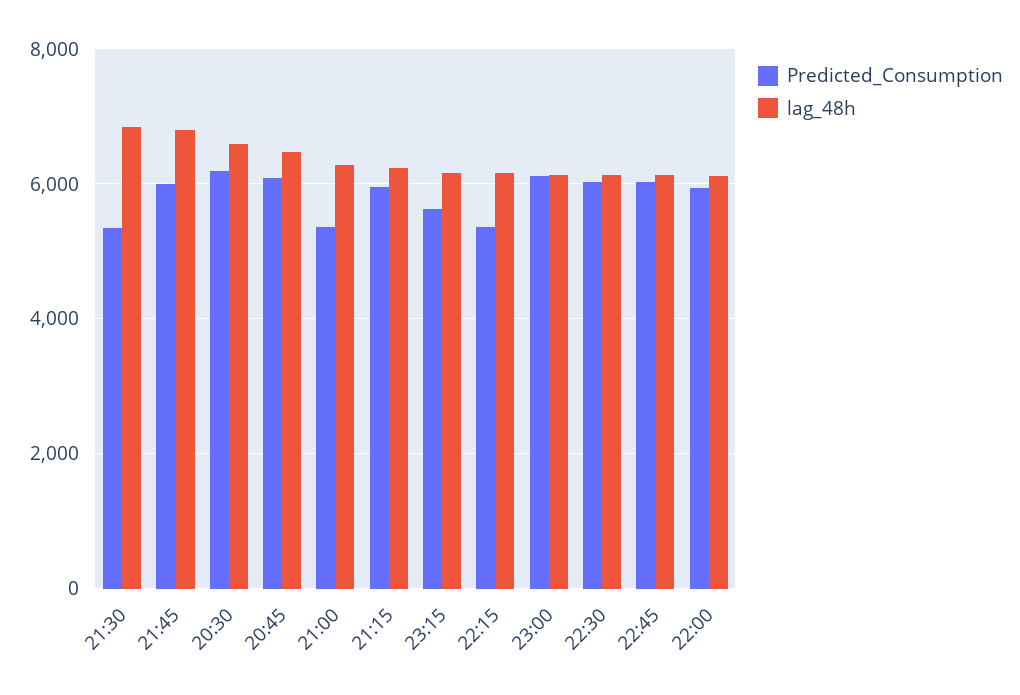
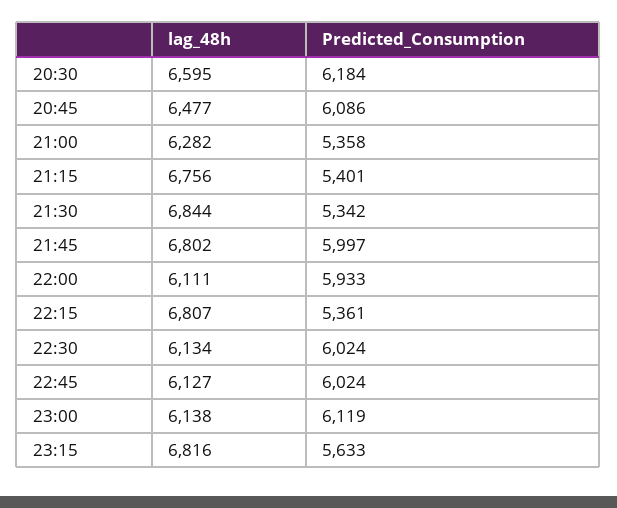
  {
    "Predicted_Consumption": {
      "21:30": 5342,
      "21:45": 5997,
      "20:30": 6184,
      "20:45": 6086,
      "21:00": 5358,
-     "21:15": 6000,
+     "21:15": 5401,
      "23:15": 5633,
      "22:15": 5361,
      "23:00": 6119,
      "22:30": 6024,
      "22:45": 6024,
      "22:00": 5933
    },
    "lag_48h": {
      "21:30": 6844,
      "21:45": 6802,
      "20:30": 6595,
      "20:45": 6477,
      "21:00": 6282,
-     "21:15": 6200,
+     "21:15": 6756,
-     "23:15": 6200,
+     "23:15": 6816,
-     "22:15": 6200,
+     "22:15": 6807,
      "23:00": 6138,
      "22:30": 6134,
      "22:45": 6127,
      "22:00": 6111
    }
  }

